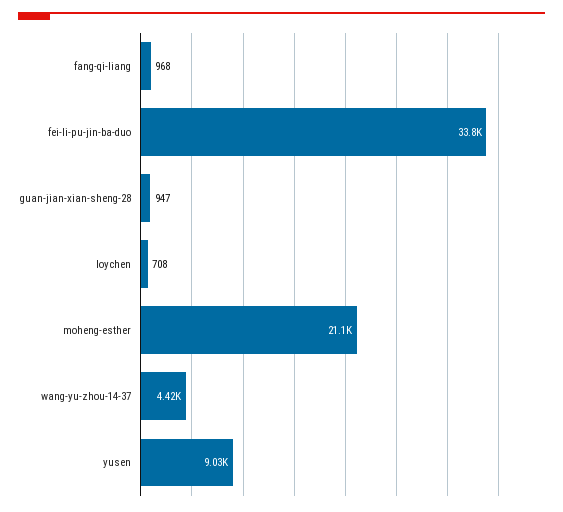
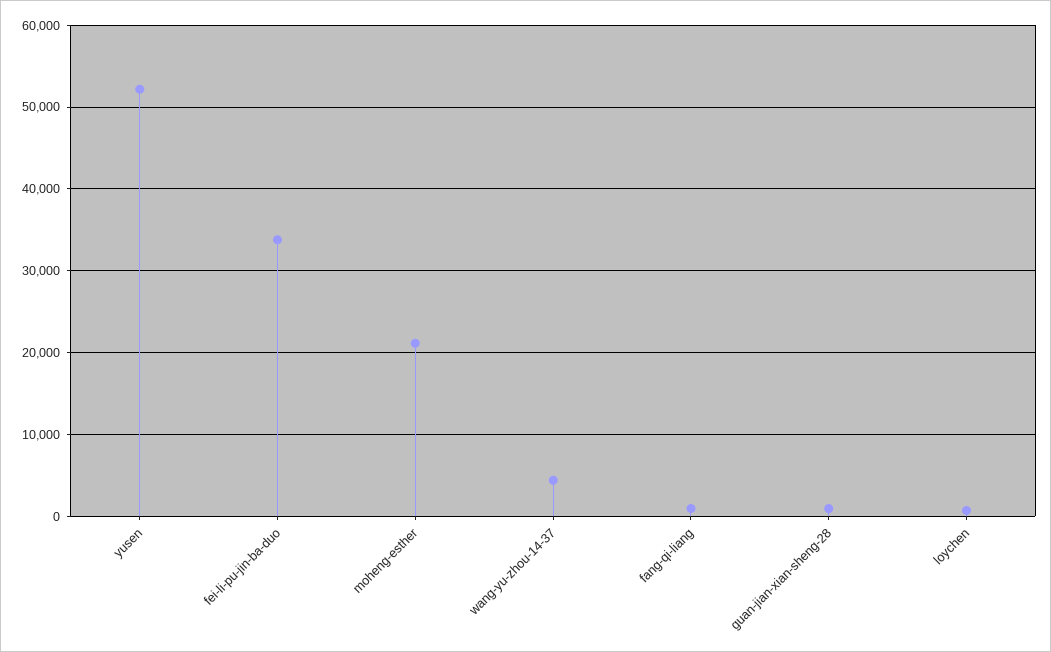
  {
    "fang-qi-liang": 968,
    "fei-li-pu-jin-ba-duo": 33800,
    "guan-jian-xian-sheng-28": 947,
    "loychen": 708,
    "moheng-esther": 21100,
    "wang-yu-zhou-14-37": 4420,
-   "yusen": 9030
+   "yusen": 52000
  }

